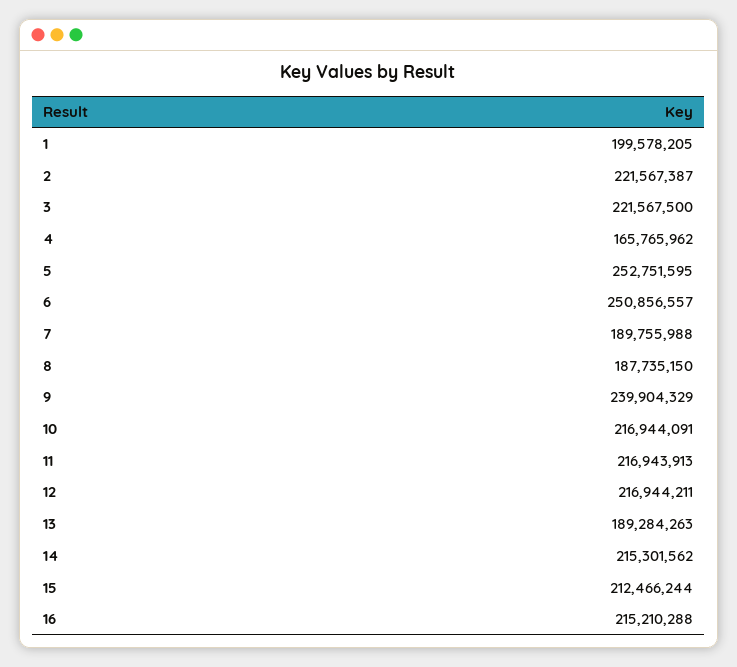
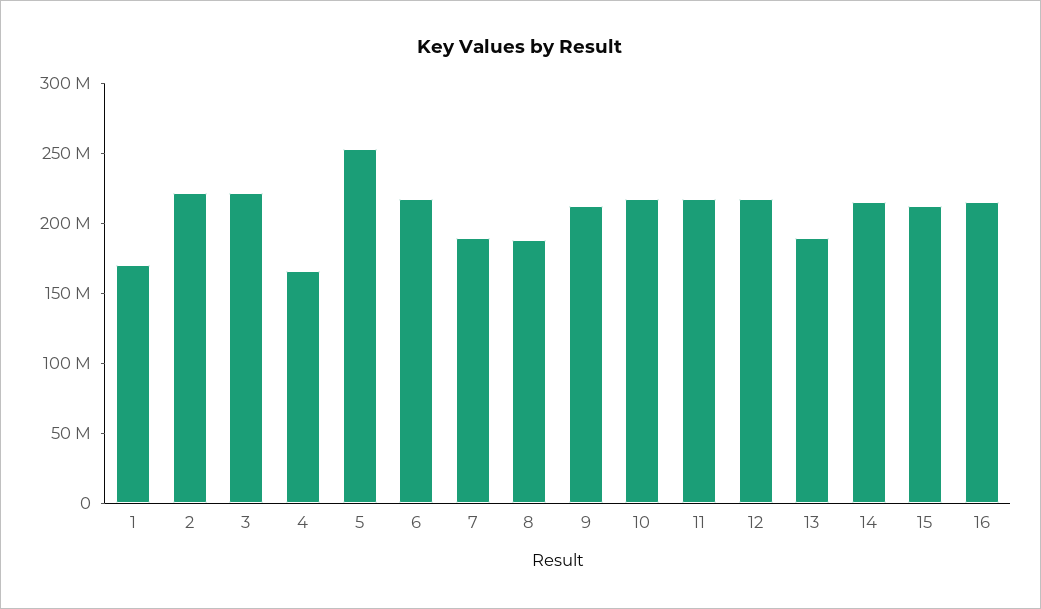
  {
-   "1": 199578205,
+   "1": 170000000,
    "2": 221567387,
    "3": 221567500,
    "4": 165765962,
    "5": 252751595,
-   "6": 250856557,
+   "6": 220000000,
    "7": 189755988,
    "8": 187735150,
-   "9": 239904329,
+   "9": 210000000,
    "10": 216944091,
    "11": 216943913,
    "12": 216944211,
    "13": 189284263,
    "14": 215301562,
    "15": 212466244,
    "16": 215210288
  }

